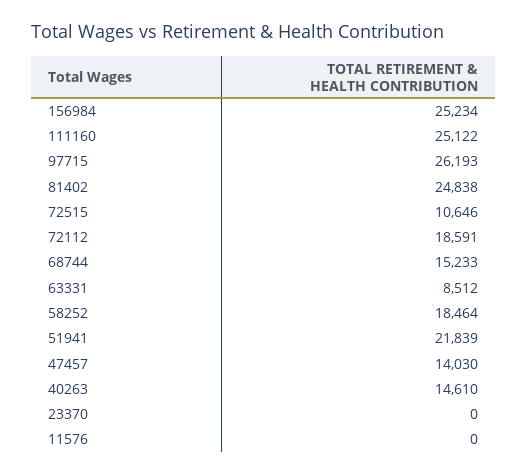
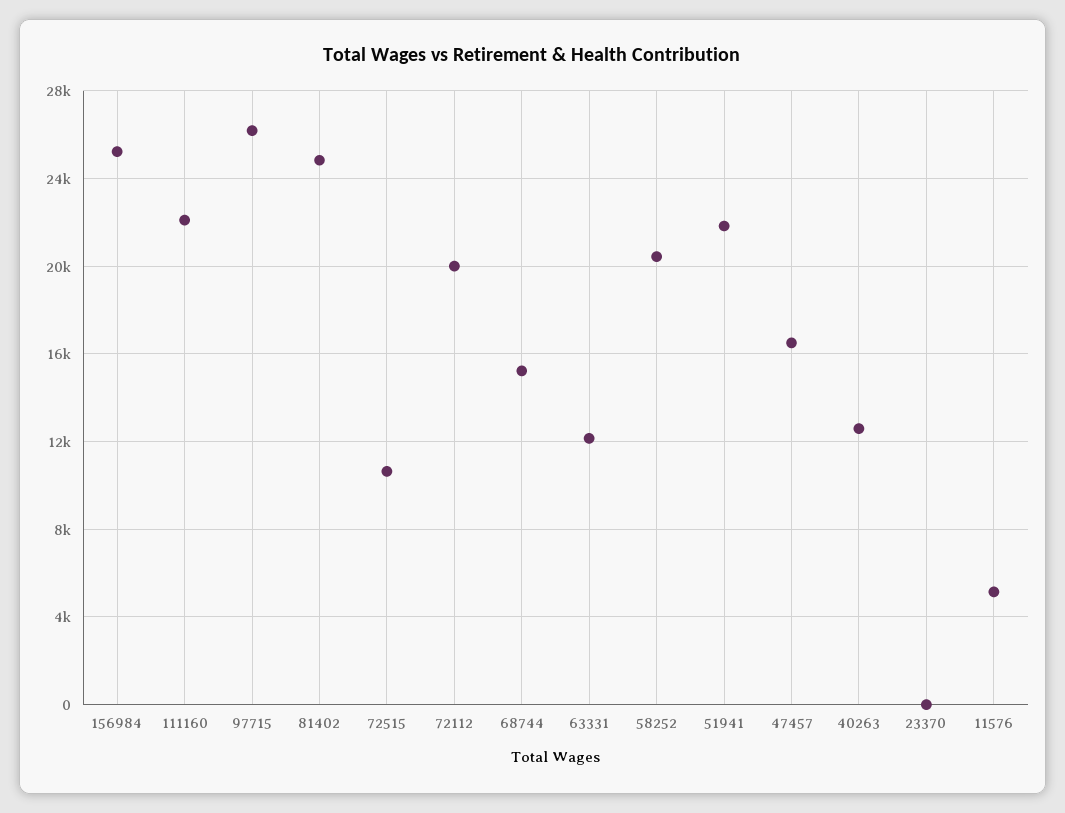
  {
    "156984": 25234,
-   "111160": 25122,
+   "111160": 22000,
    "97715": 26193,
    "81402": 24838,
    "72515": 10646,
-   "72112": 18591,
+   "72112": 20000,
    "68744": 15233,
-   "63331": 8512,
+   "63331": 12000,
-   "58252": 18464,
+   "58252": 20500,
    "51941": 21839,
-   "47457": 14030,
+   "47457": 16500,
-   "40263": 14610,
+   "40263": 12500,
    "23370": 0,
-   "11576": 0
+   "11576": 5000
  }

